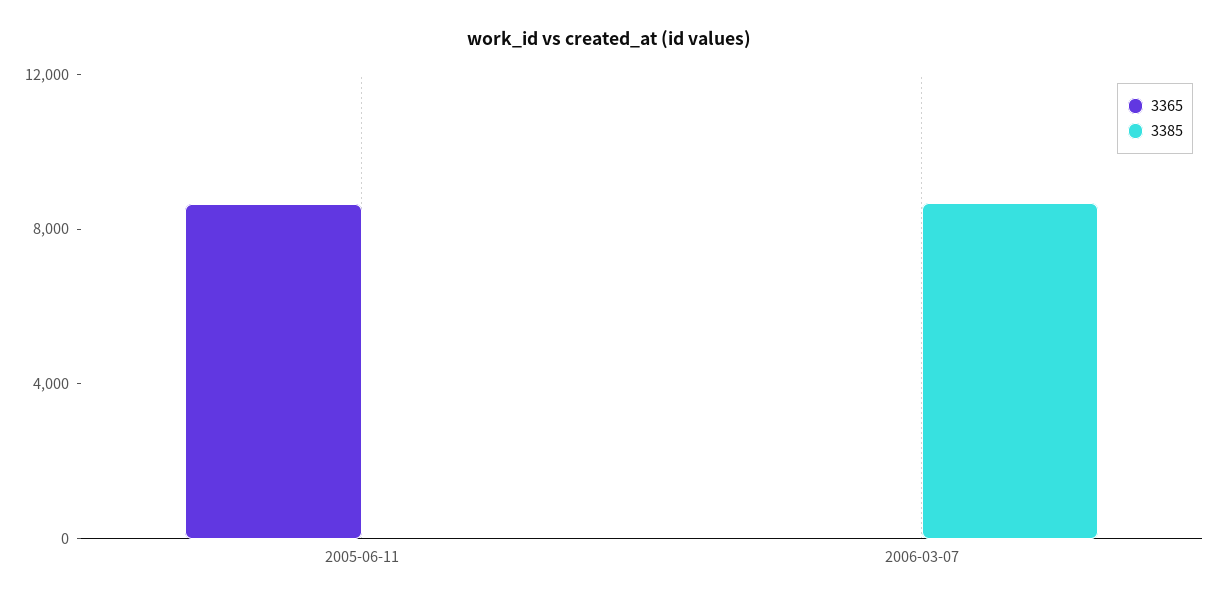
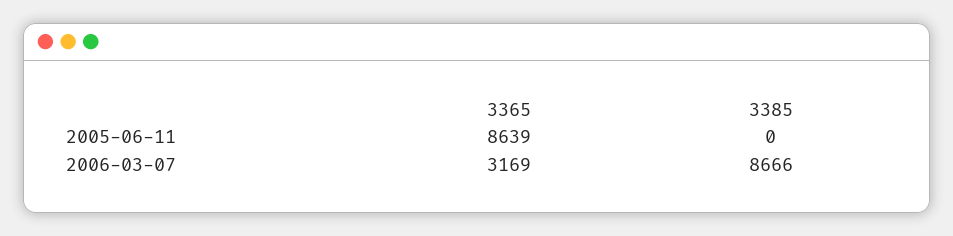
  {
    "3365": {
      "2005-06-11": 8639,
-     "2006-03-07": 0
+     "2006-03-07": 3169
    },
    "3385": {
      "2005-06-11": 0,
      "2006-03-07": 8666
    }
  }

